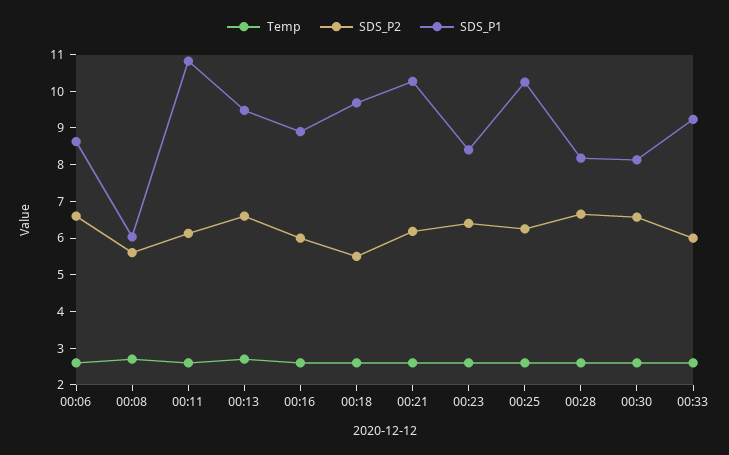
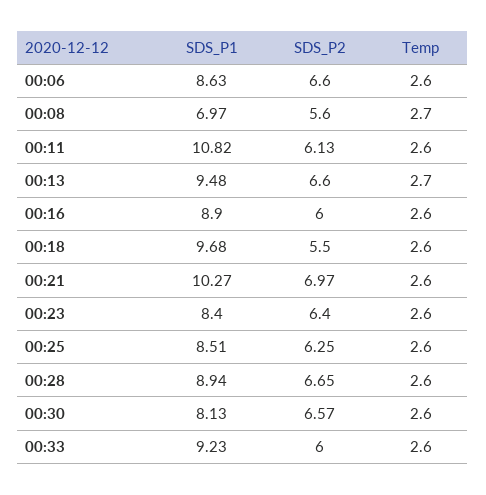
  {
    "Temp": {
      "00:06": 2.6,
      "00:08": 2.7,
      "00:11": 2.6,
      "00:13": 2.7,
      "00:16": 2.6,
      "00:18": 2.6,
      "00:21": 2.6,
      "00:23": 2.6,
      "00:25": 2.6,
      "00:28": 2.6,
      "00:30": 2.6,
      "00:33": 2.6
    },
    "SDS_P2": {
      "00:06": 6.6,
      "00:08": 5.6,
      "00:11": 6.13,
      "00:13": 6.6,
      "00:16": 6,
      "00:18": 5.5,
-     "00:21": 6.25,
+     "00:21": 6.97,
      "00:23": 6.4,
      "00:25": 6.25,
      "00:28": 6.65,
      "00:30": 6.57,
      "00:33": 6
    },
    "SDS_P1": {
      "00:06": 8.63,
-     "00:08": 6,
+     "00:08": 6.97,
      "00:11": 10.82,
      "00:13": 9.48,
      "00:16": 8.9,
      "00:18": 9.68,
      "00:21": 10.27,
      "00:23": 8.4,
-     "00:25": 10.25,
+     "00:25": 8.51,
-     "00:28": 8.25,
+     "00:28": 8.94,
      "00:30": 8.13,
      "00:33": 9.23
    }
  }

